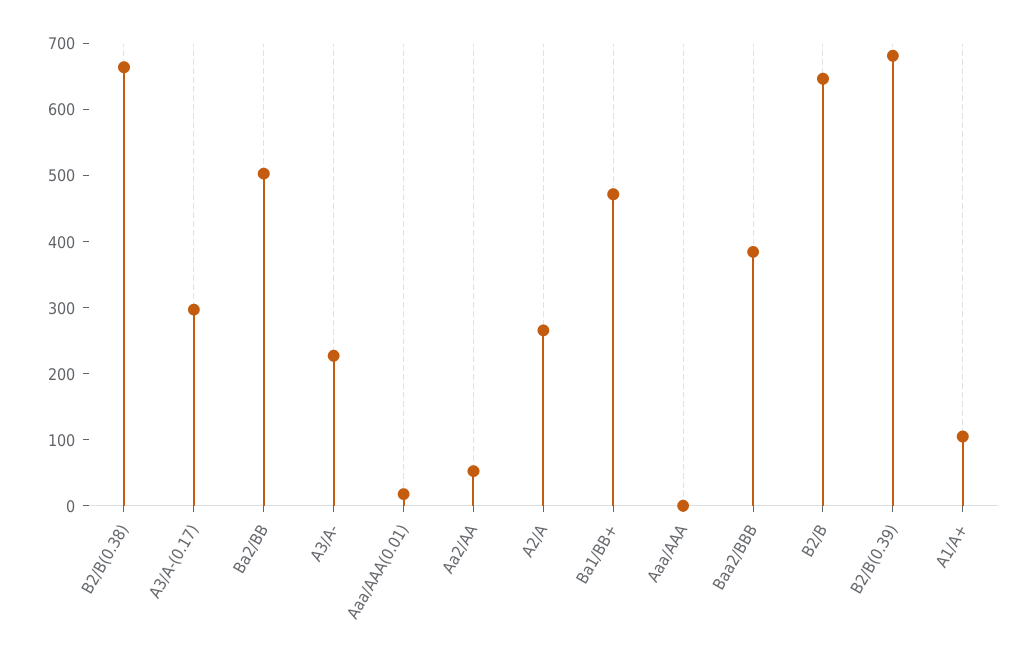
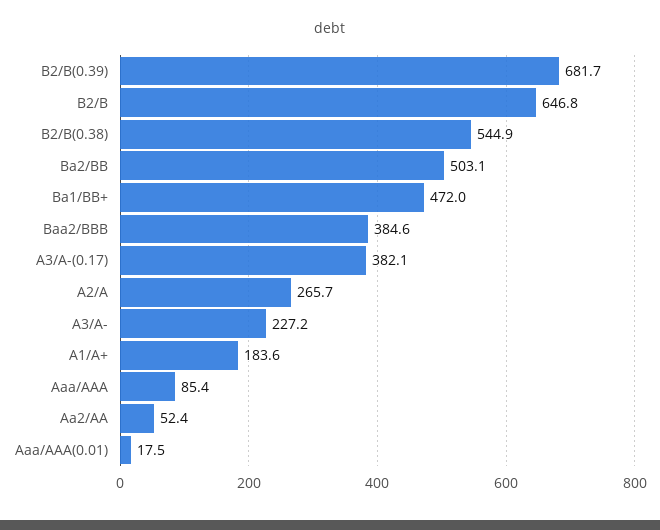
  {
-   "B2/B(0.38)": 660,
+   "B2/B(0.38)": 544.9,
-   "A3/A-(0.17)": 300,
+   "A3/A-(0.17)": 382.1,
    "Ba2/BB": 503.1,
    "A3/A-": 227.2,
    "Aaa/AAA(0.01)": 17.5,
    "Aa2/AA": 52.4,
    "A2/A": 265.7,
    "Ba1/BB+": 472,
-   "Aaa/AAA": 0,
+   "Aaa/AAA": 85.4,
    "Baa2/BBB": 384.6,
    "B2/B": 646.8,
    "B2/B(0.39)": 681.7,
-   "A1/A+": 100
+   "A1/A+": 183.6
  }

